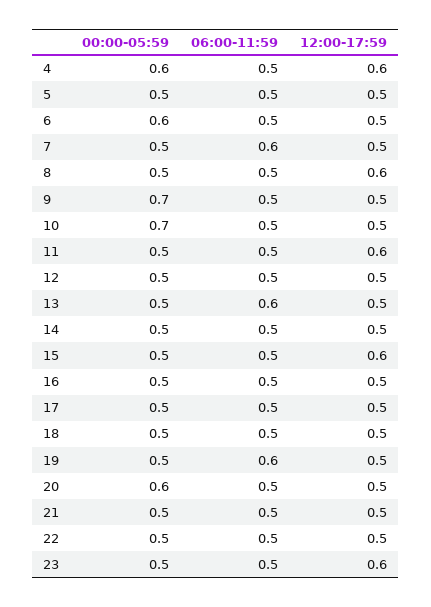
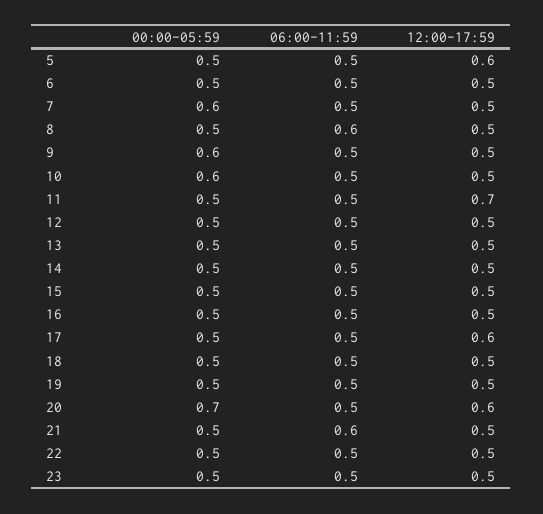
  {
    "00:00-05:59": {
-     "4": 0.6,
      "5": 0.5,
-     "6": 0.6,
+     "6": 0.5,
-     "7": 0.5,
+     "7": 0.6,
      "8": 0.5,
-     "9": 0.7,
+     "9": 0.6,
-     "10": 0.7,
+     "10": 0.6,
      "11": 0.5,
      "12": 0.5,
      "13": 0.5,
      "14": 0.5,
      "15": 0.5,
      "16": 0.5,
      "17": 0.5,
      "18": 0.5,
      "19": 0.5,
-     "20": 0.6,
+     "20": 0.7,
      "21": 0.5,
      "22": 0.5,
      "23": 0.5
    },
    "06:00-11:59": {
-     "4": 0.5,
      "5": 0.5,
      "6": 0.5,
-     "7": 0.6,
+     "7": 0.5,
-     "8": 0.5,
+     "8": 0.6,
      "9": 0.5,
      "10": 0.5,
      "11": 0.5,
      "12": 0.5,
-     "13": 0.6,
+     "13": 0.5,
      "14": 0.5,
      "15": 0.5,
      "16": 0.5,
      "17": 0.5,
      "18": 0.5,
-     "19": 0.6,
+     "19": 0.5,
      "20": 0.5,
-     "21": 0.5,
+     "21": 0.6,
      "22": 0.5,
      "23": 0.5
    },
    "12:00-17:59": {
-     "4": 0.6,
-     "5": 0.5,
+     "5": 0.6,
      "6": 0.5,
      "7": 0.5,
-     "8": 0.6,
+     "8": 0.5,
      "9": 0.5,
      "10": 0.5,
-     "11": 0.6,
+     "11": 0.7,
      "12": 0.5,
      "13": 0.5,
      "14": 0.5,
-     "15": 0.6,
+     "15": 0.5,
      "16": 0.5,
-     "17": 0.5,
+     "17": 0.6,
      "18": 0.5,
      "19": 0.5,
-     "20": 0.5,
+     "20": 0.6,
      "21": 0.5,
      "22": 0.5,
-     "23": 0.6
+     "23": 0.5
    }
  }

